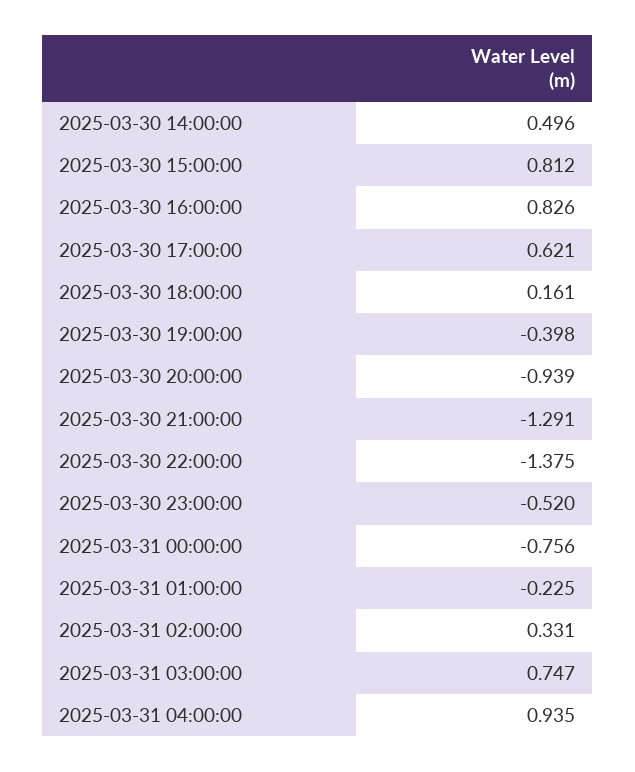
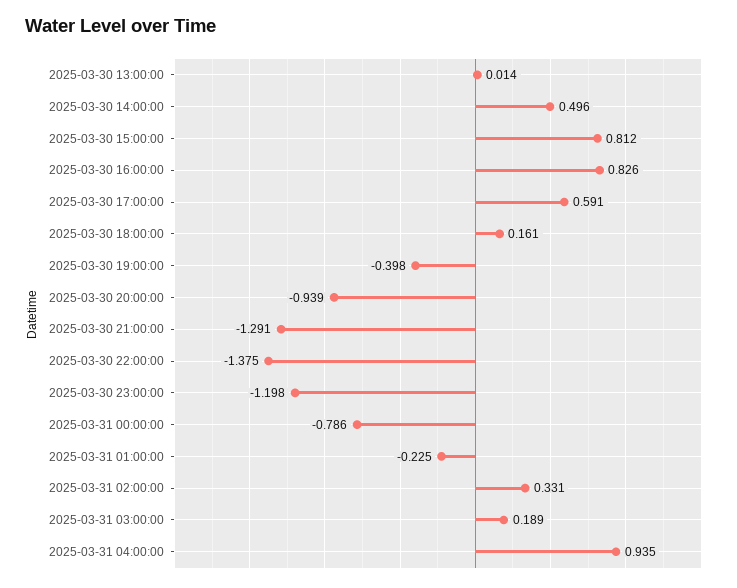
  {
    "2025-03-30 14:00:00": 0.496,
    "2025-03-30 15:00:00": 0.812,
    "2025-03-30 16:00:00": 0.826,
-   "2025-03-30 17:00:00": 0.621,
+   "2025-03-30 17:00:00": 0.591,
    "2025-03-30 18:00:00": 0.161,
    "2025-03-30 19:00:00": -0.398,
    "2025-03-30 20:00:00": -0.939,
    "2025-03-30 21:00:00": -1.291,
    "2025-03-30 22:00:00": -1.375,
-   "2025-03-30 23:00:00": -0.52,
+   "2025-03-30 23:00:00": -1.198,
-   "2025-03-31 00:00:00": -0.756,
+   "2025-03-31 00:00:00": -0.786,
    "2025-03-31 01:00:00": -0.225,
    "2025-03-31 02:00:00": 0.331,
-   "2025-03-31 03:00:00": 0.747,
+   "2025-03-31 03:00:00": 0.189,
-   "2025-03-31 04:00:00": 0.935
+   "2025-03-31 04:00:00": 0.935,
+   "2025-03-30 13:00:00": 0.014
  }

